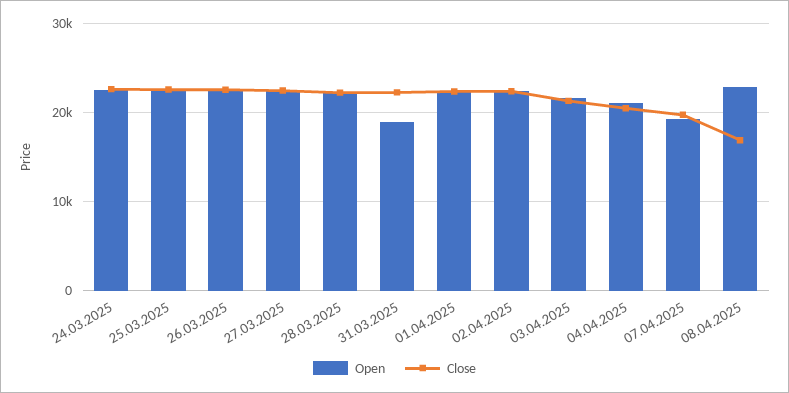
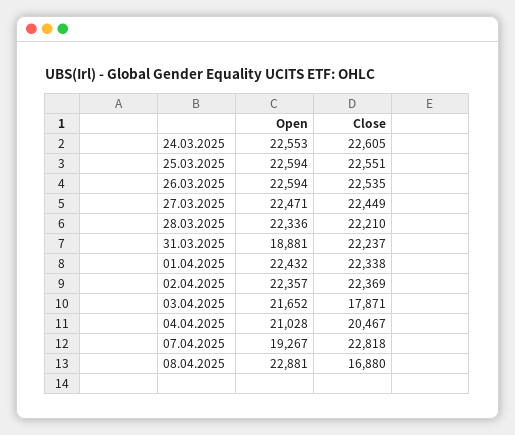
  {
    "Open": {
      "24.03.2025": 22553,
      "25.03.2025": 22594,
      "26.03.2025": 22594,
      "27.03.2025": 22471,
      "28.03.2025": 22336,
      "31.03.2025": 18881,
      "01.04.2025": 22432,
      "02.04.2025": 22357,
      "03.04.2025": 21652,
      "04.04.2025": 21028,
      "07.04.2025": 19267,
      "08.04.2025": 22881
    },
    "Close": {
      "24.03.2025": 22605,
      "25.03.2025": 22551,
      "26.03.2025": 22535,
      "27.03.2025": 22449,
      "28.03.2025": 22210,
      "31.03.2025": 22237,
      "01.04.2025": 22338,
      "02.04.2025": 22369,
-     "03.04.2025": 21000,
+     "03.04.2025": 17871,
      "04.04.2025": 20467,
-     "07.04.2025": 20000,
+     "07.04.2025": 22818,
      "08.04.2025": 16880
    }
  }

